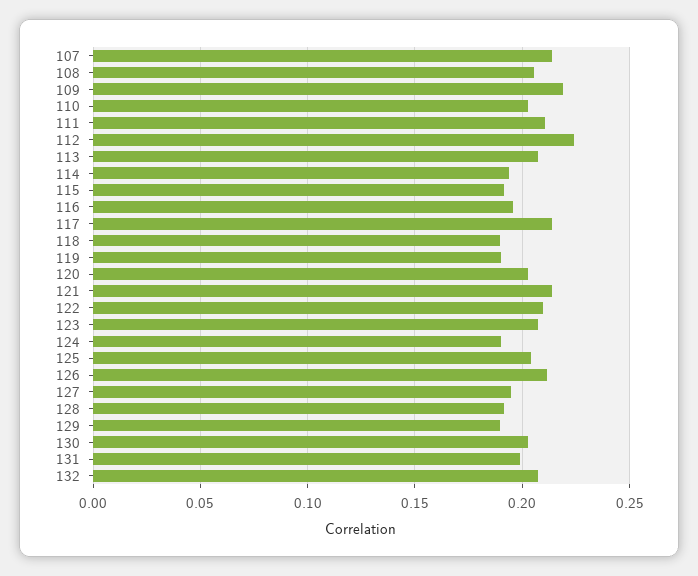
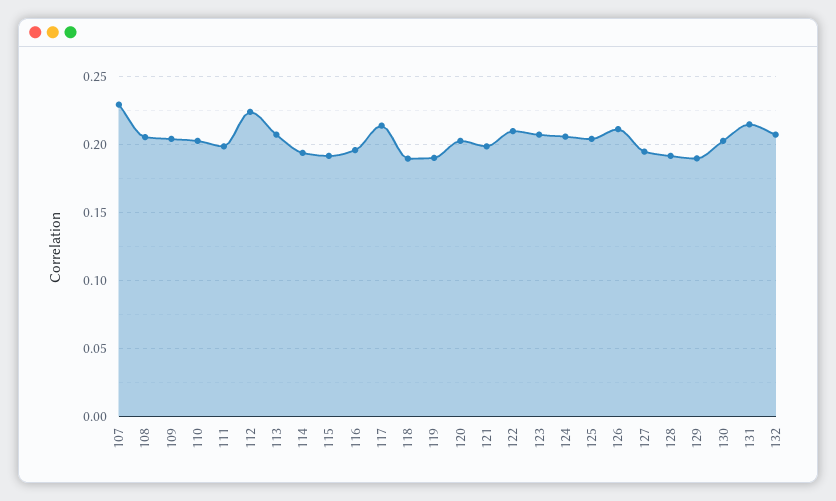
  {
-   "107": 0.215,
+   "107": 0.23,
    "108": 0.205,
-   "109": 0.22,
+   "109": 0.205,
    "110": 0.205,
-   "111": 0.21,
+   "111": 0.2,
    "112": 0.225,
    "113": 0.205,
    "114": 0.195,
    "115": 0.19,
    "116": 0.195,
    "117": 0.215,
    "118": 0.19,
    "119": 0.19,
    "120": 0.205,
-   "121": 0.215,
+   "121": 0.2,
    "122": 0.21,
    "123": 0.205,
-   "124": 0.19,
+   "124": 0.205,
    "125": 0.205,
    "126": 0.21,
    "127": 0.195,
    "128": 0.19,
    "129": 0.19,
    "130": 0.205,
-   "131": 0.2,
+   "131": 0.215,
    "132": 0.205
  }

